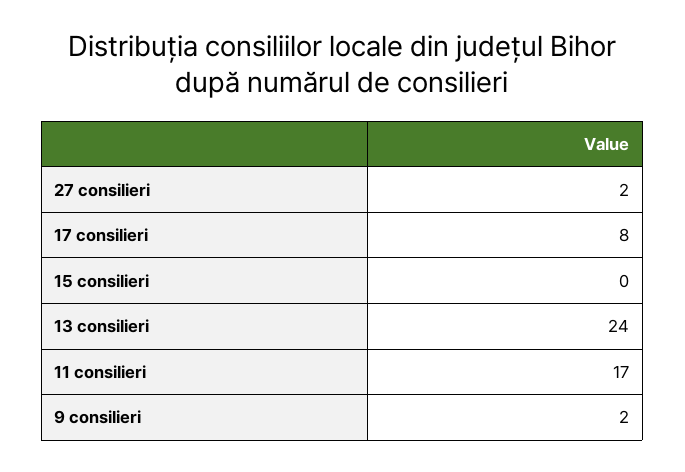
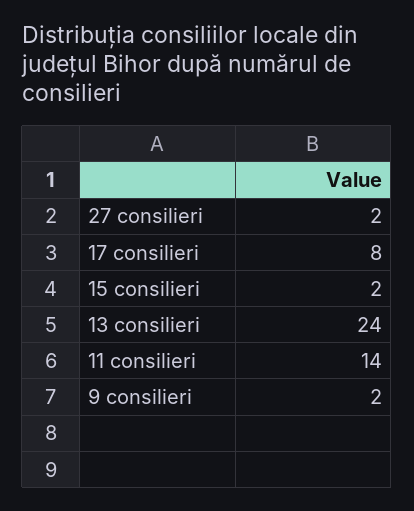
  {
    "27 consilieri": 2,
    "17 consilieri": 8,
-   "15 consilieri": 0,
+   "15 consilieri": 2,
    "13 consilieri": 24,
-   "11 consilieri": 17,
+   "11 consilieri": 14,
    "9 consilieri": 2
  }

